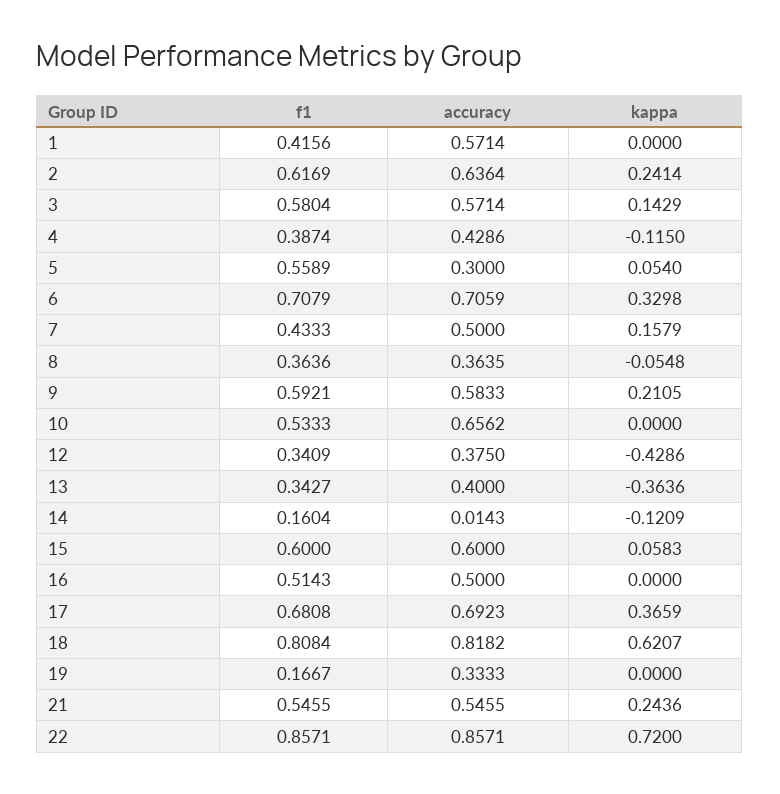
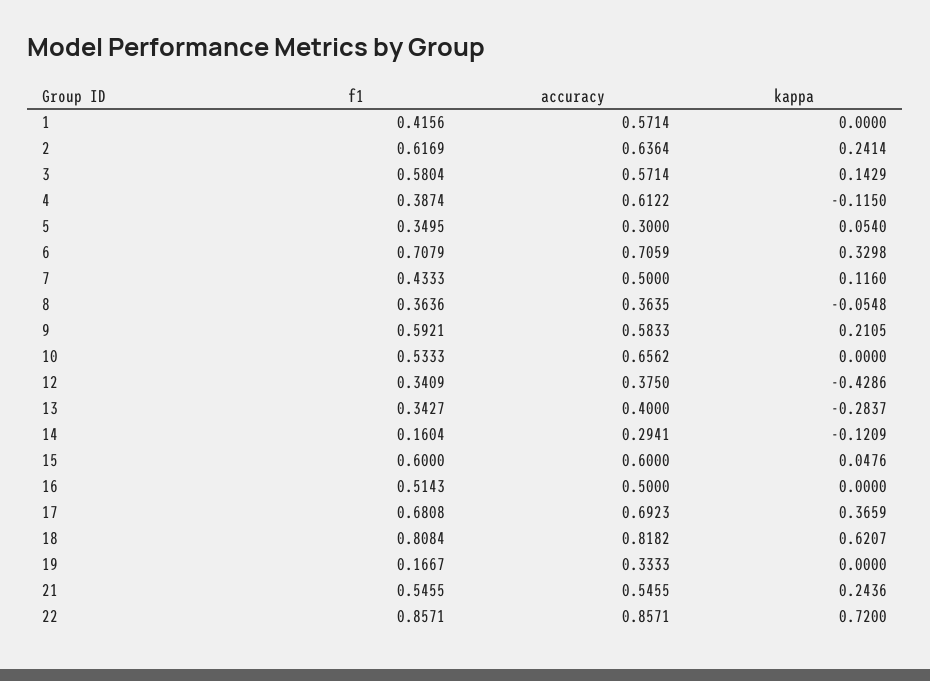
  {
    "f1": {
      "1": 0.4156,
      "2": 0.6169,
      "3": 0.5804,
      "4": 0.3874,
-     "5": 0.5589,
+     "5": 0.3495,
      "6": 0.7079,
      "7": 0.4333,
      "8": 0.3636,
      "9": 0.5921,
      "10": 0.5333,
      "12": 0.3409,
      "13": 0.3427,
      "14": 0.1604,
      "15": 0.6,
      "16": 0.5143,
      "17": 0.6808,
      "18": 0.8084,
      "19": 0.1667,
      "21": 0.5455,
      "22": 0.8571
    },
    "accuracy": {
      "1": 0.5714,
      "2": 0.6364,
      "3": 0.5714,
-     "4": 0.4286,
+     "4": 0.6122,
      "5": 0.3,
      "6": 0.7059,
      "7": 0.5,
      "8": 0.3635,
      "9": 0.5833,
      "10": 0.6562,
      "12": 0.375,
      "13": 0.4,
-     "14": 0.0143,
+     "14": 0.2941,
      "15": 0.6,
      "16": 0.5,
      "17": 0.6923,
      "18": 0.8182,
      "19": 0.3333,
      "21": 0.5455,
      "22": 0.8571
    },
    "kappa": {
      "1": 0,
      "2": 0.2414,
      "3": 0.1429,
      "4": -0.115,
      "5": 0.054,
      "6": 0.3298,
-     "7": 0.1579,
+     "7": 0.116,
      "8": -0.0548,
      "9": 0.2105,
      "10": 0,
      "12": -0.4286,
-     "13": -0.3636,
+     "13": -0.2837,
      "14": -0.1209,
-     "15": 0.0583,
+     "15": 0.0476,
      "16": 0,
      "17": 0.3659,
      "18": 0.6207,
      "19": 0,
      "21": 0.2436,
      "22": 0.72
    }
  }

